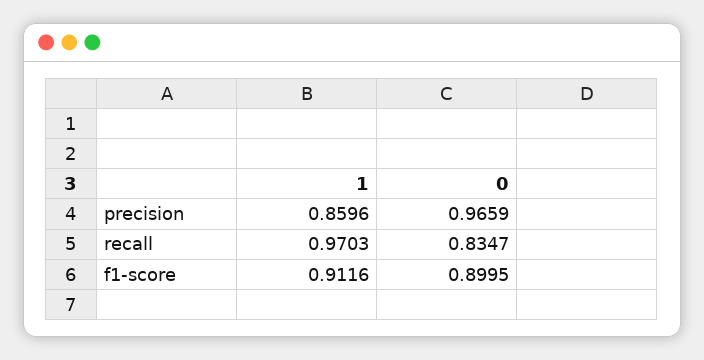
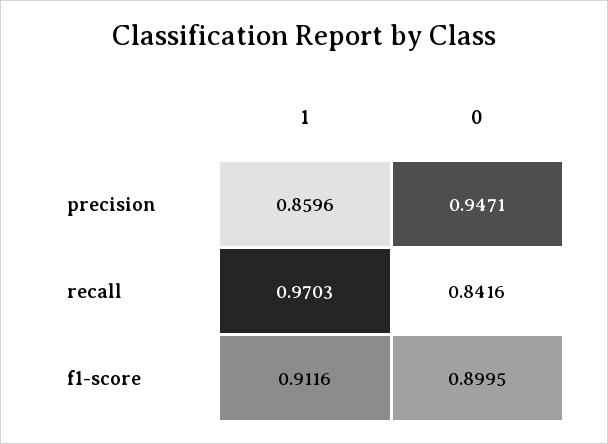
  {
    "1": {
      "precision": 0.8596,
      "recall": 0.9703,
      "f1-score": 0.9116
    },
    "0": {
-     "precision": 0.9659,
+     "precision": 0.9471,
-     "recall": 0.8347,
+     "recall": 0.8416,
      "f1-score": 0.8995
    }
  }

